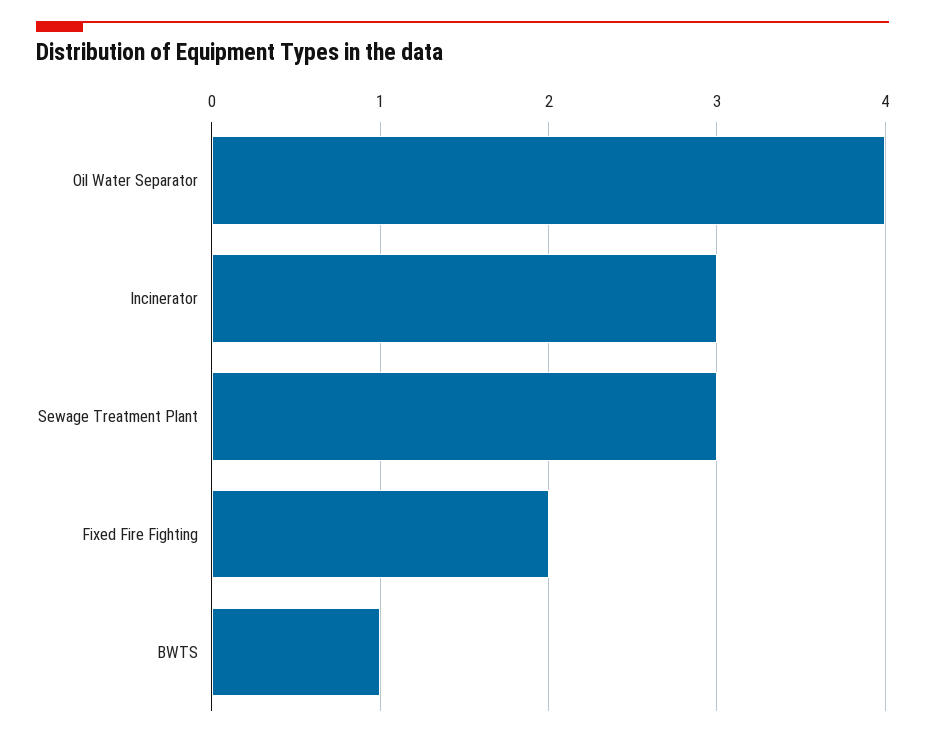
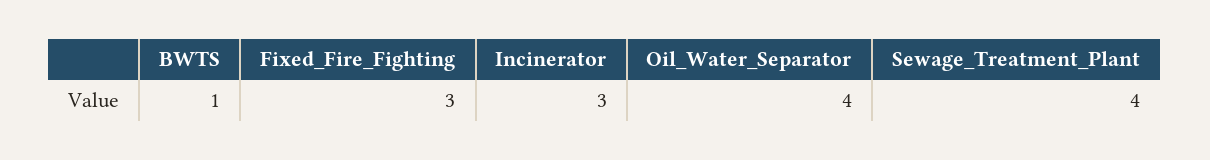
  {
    "Oil Water Separator": 4,
    "Incinerator": 3,
-   "Sewage Treatment Plant": 3,
+   "Sewage Treatment Plant": 4,
-   "Fixed Fire Fighting": 2,
+   "Fixed Fire Fighting": 3,
    "BWTS": 1
  }

